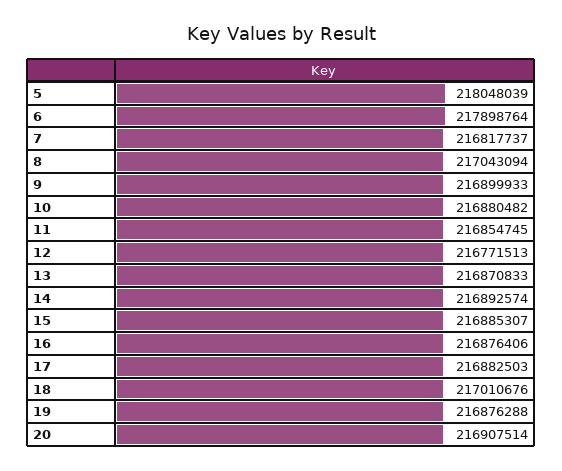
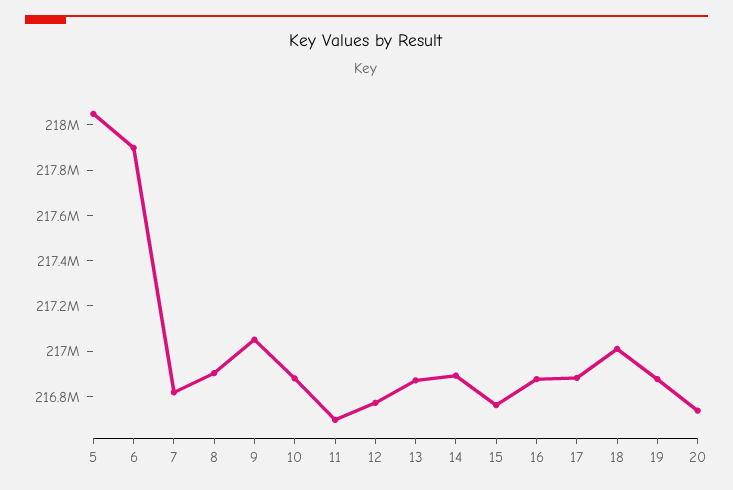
  {
    "5": 218048039,
    "6": 217898764,
    "7": 216817737,
-   "8": 217043094,
+   "8": 216900000,
-   "9": 216899933,
+   "9": 217050000,
    "10": 216880482,
-   "11": 216854745,
+   "11": 216700000,
    "12": 216771513,
    "13": 216870833,
    "14": 216892574,
-   "15": 216885307,
+   "15": 216750000,
    "16": 216876406,
    "17": 216882503,
    "18": 217010676,
    "19": 216876288,
-   "20": 216907514
+   "20": 216750000
  }

